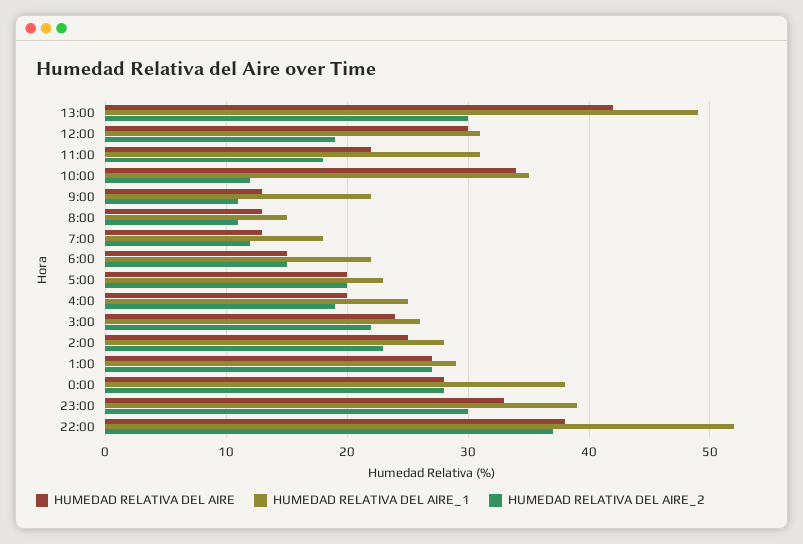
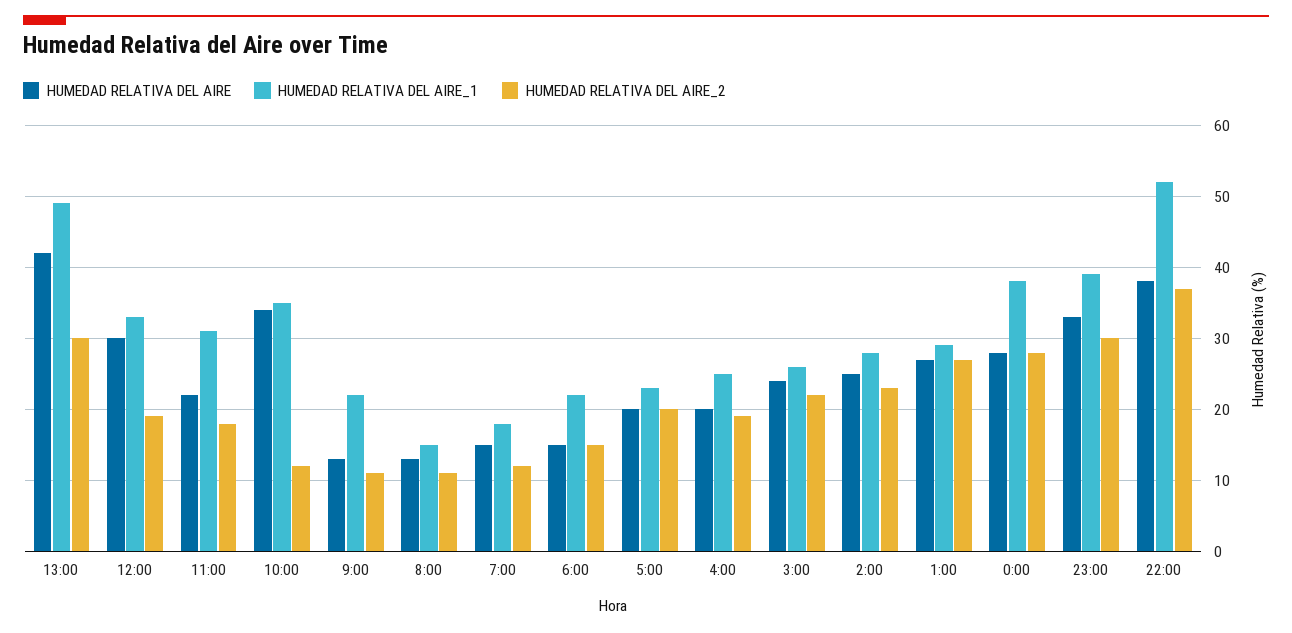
  {
    "HUMEDAD RELATIVA DEL AIRE": {
      "13:00": 42,
      "12:00": 30,
      "11:00": 22,
      "10:00": 34,
      "9:00": 13,
      "8:00": 13,
-     "7:00": 13,
+     "7:00": 15,
      "6:00": 15,
      "5:00": 20,
      "4:00": 20,
      "3:00": 24,
      "2:00": 25,
      "1:00": 27,
      "0:00": 28,
      "23:00": 33,
      "22:00": 38
    },
    "HUMEDAD RELATIVA DEL AIRE_1": {
      "13:00": 49,
-     "12:00": 31,
+     "12:00": 33,
      "11:00": 31,
      "10:00": 35,
      "9:00": 22,
      "8:00": 15,
      "7:00": 18,
      "6:00": 22,
      "5:00": 23,
      "4:00": 25,
      "3:00": 26,
      "2:00": 28,
      "1:00": 29,
      "0:00": 38,
      "23:00": 39,
      "22:00": 52
    },
    "HUMEDAD RELATIVA DEL AIRE_2": {
      "13:00": 30,
      "12:00": 19,
      "11:00": 18,
      "10:00": 12,
      "9:00": 11,
      "8:00": 11,
      "7:00": 12,
      "6:00": 15,
      "5:00": 20,
      "4:00": 19,
      "3:00": 22,
      "2:00": 23,
      "1:00": 27,
      "0:00": 28,
      "23:00": 30,
      "22:00": 37
    }
  }

